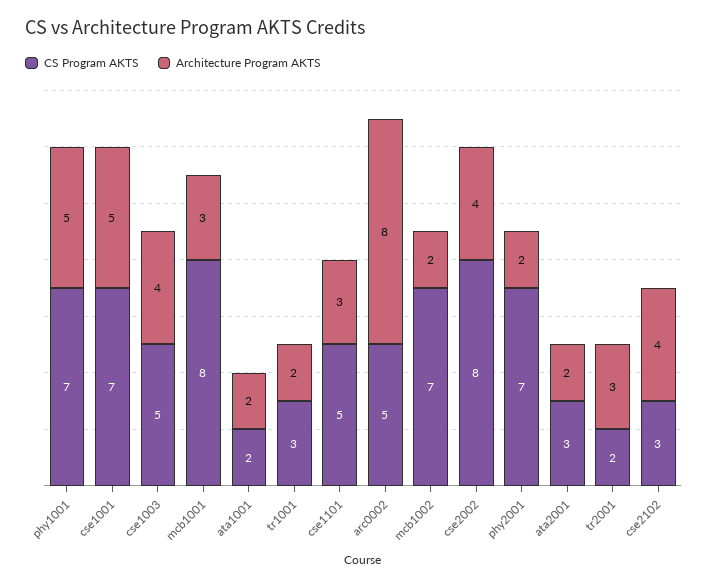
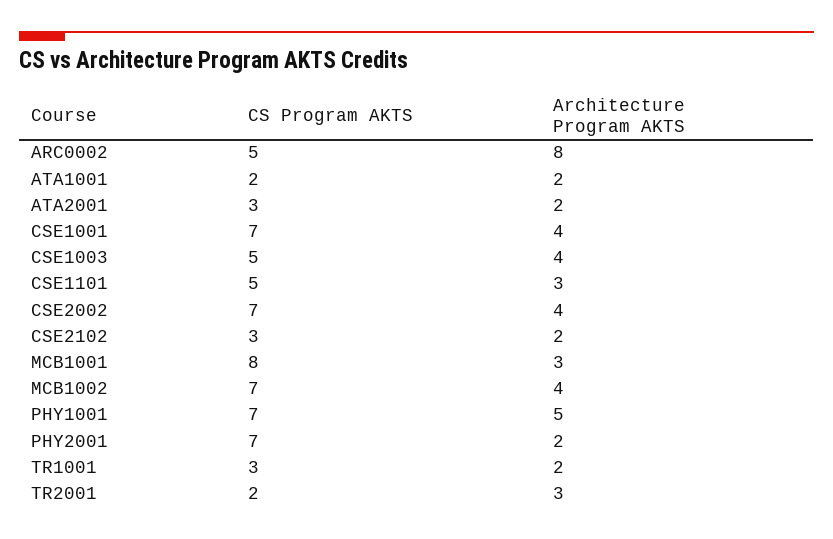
  {
    "CS Program AKTS": {
      "phy1001": 7,
      "cse1001": 7,
      "cse1003": 5,
      "mcb1001": 8,
      "ata1001": 2,
      "tr1001": 3,
      "cse1101": 5,
      "arc0002": 5,
      "mcb1002": 7,
-     "cse2002": 8,
+     "cse2002": 7,
      "phy2001": 7,
      "ata2001": 3,
      "tr2001": 2,
      "cse2102": 3
    },
    "Architecture Program AKTS": {
      "phy1001": 5,
-     "cse1001": 5,
+     "cse1001": 4,
      "cse1003": 4,
      "mcb1001": 3,
      "ata1001": 2,
      "tr1001": 2,
      "cse1101": 3,
      "arc0002": 8,
-     "mcb1002": 2,
+     "mcb1002": 4,
      "cse2002": 4,
      "phy2001": 2,
      "ata2001": 2,
      "tr2001": 3,
-     "cse2102": 4
+     "cse2102": 2
    }
  }

